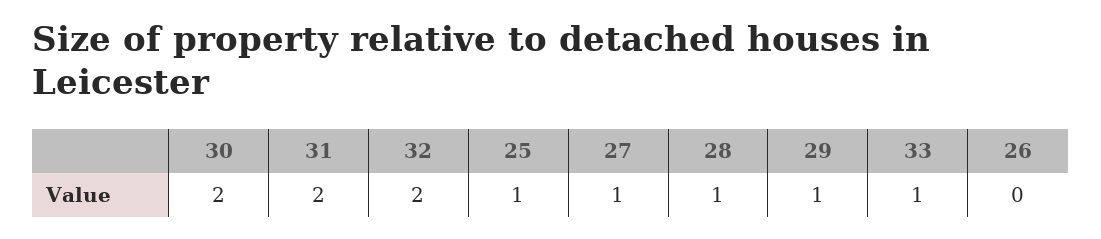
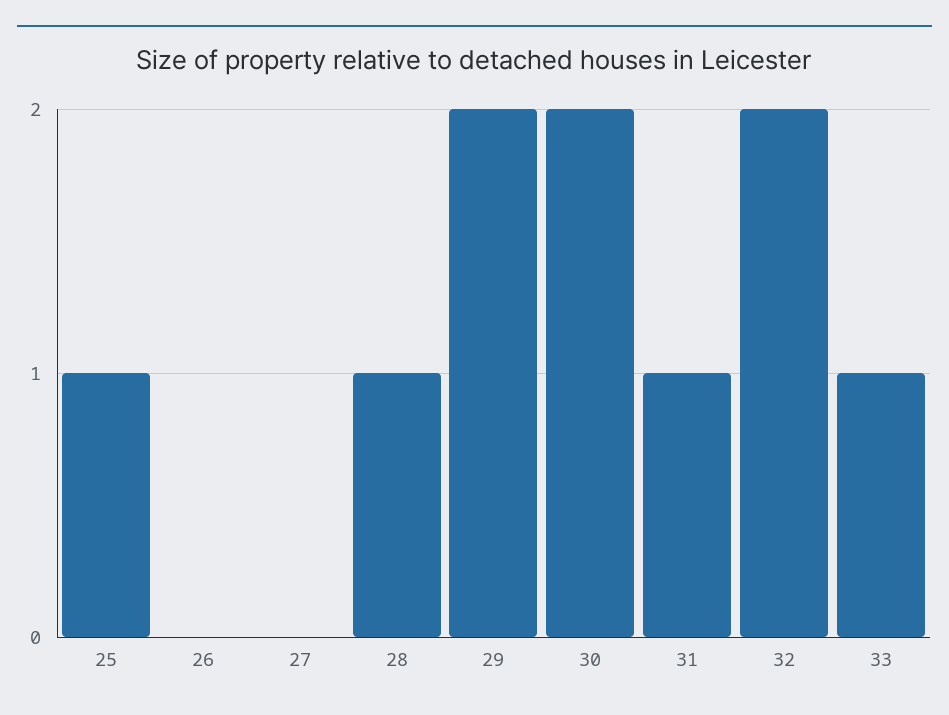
  {
    "30": 2,
-   "31": 2,
+   "31": 1,
    "32": 2,
    "25": 1,
-   "27": 1,
+   "27": 0,
    "28": 1,
-   "29": 1,
+   "29": 2,
    "33": 1,
    "26": 0
  }

